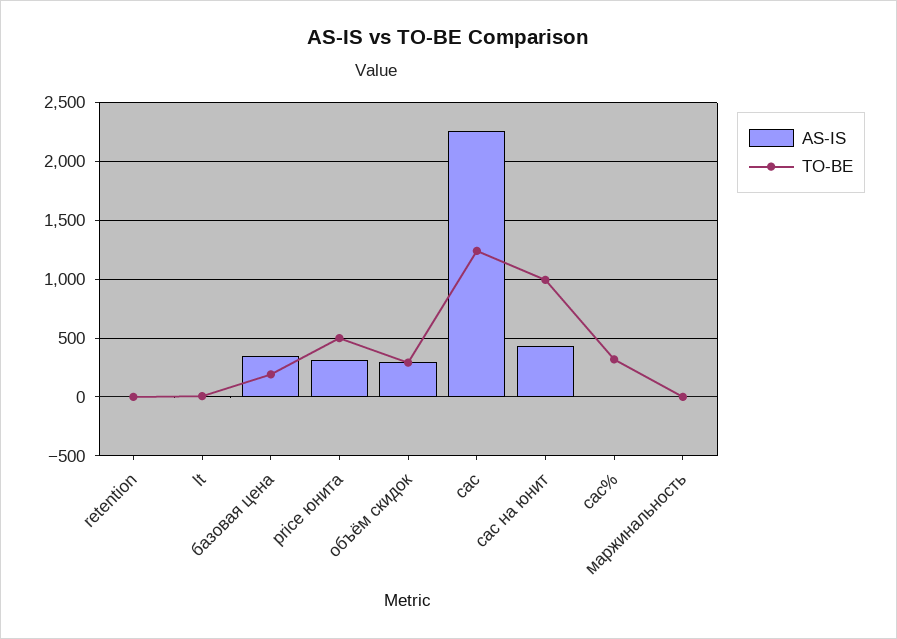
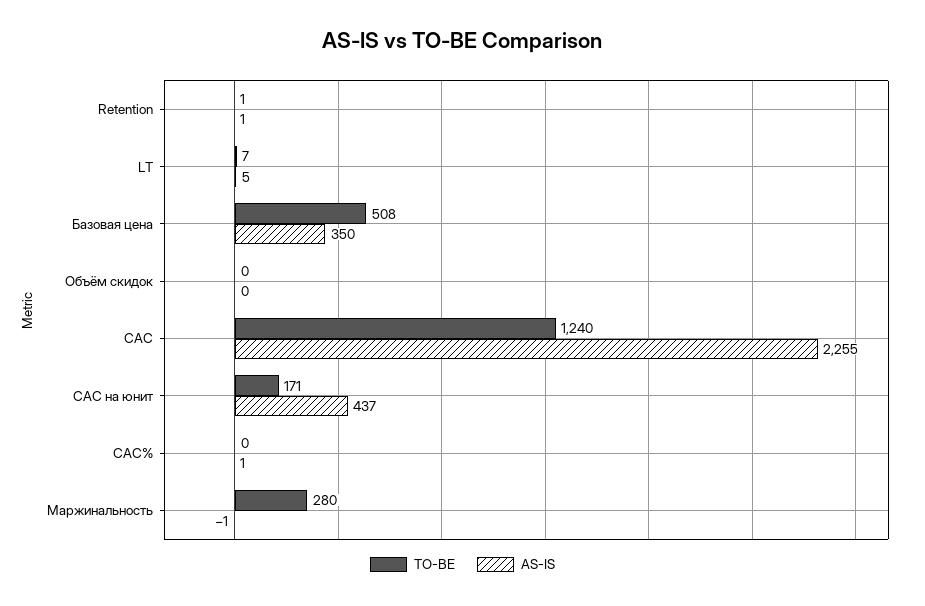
  {
    "AS-IS": {
      "retention": 1,
      "lt": 5,
      "базовая цена": 350,
-     "price юнита": 300,
-     "объём скидок": 300,
+     "объём скидок": 0,
      "cac": 2255,
      "cac на юнит": 437,
      "cac%": 1,
      "маржинальность": -1
    },
    "TO-BE": {
      "retention": 1,
      "lt": 7,
-     "базовая цена": 200,
+     "базовая цена": 508,
-     "price юнита": 500,
-     "объём скидок": 300,
+     "объём скидок": 0,
      "cac": 1240,
-     "cac на юнит": 1000,
+     "cac на юнит": 171,
-     "cac%": 300,
+     "cac%": 0,
-     "маржинальность": 0
+     "маржинальность": 280
    }
  }

